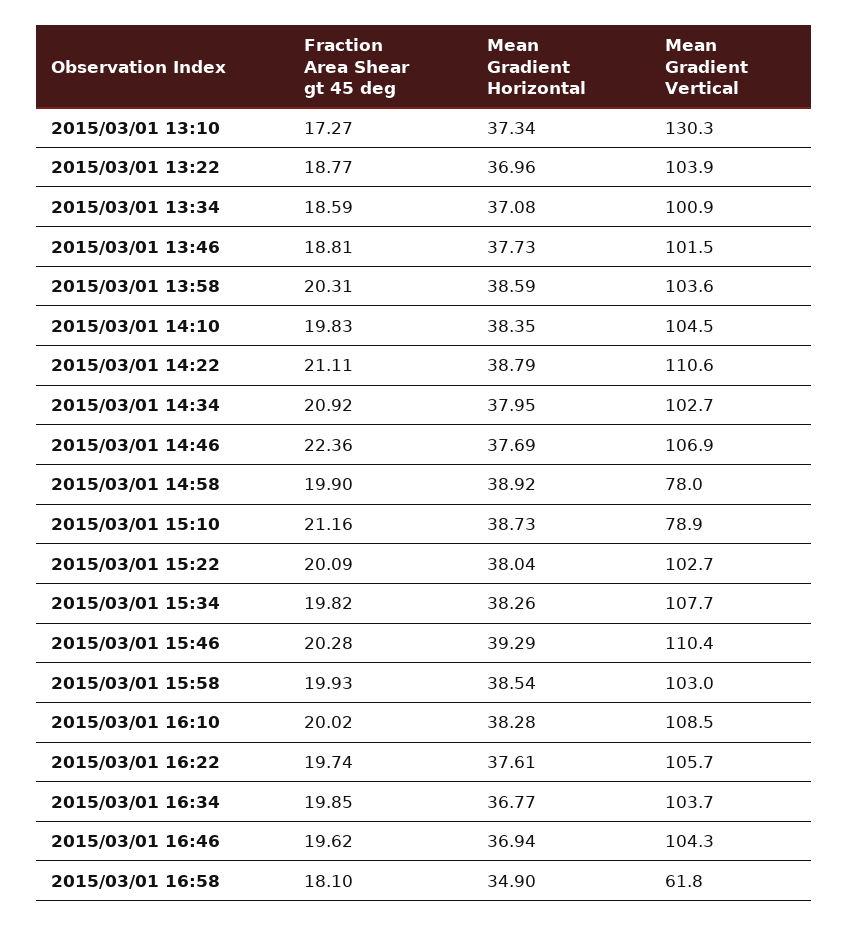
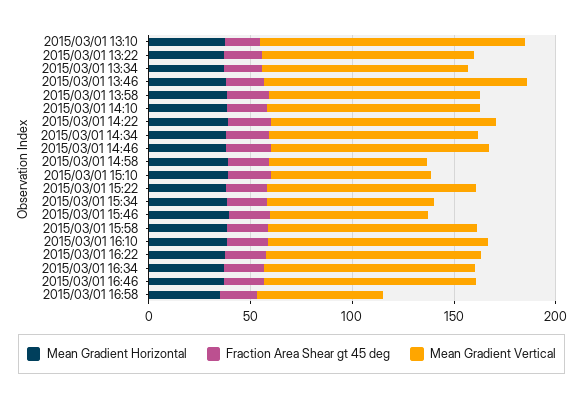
  {
    "Fraction Area Shear gt 45 deg": {
      "2015/03/01 13:10": 17.27,
      "2015/03/01 13:22": 18.77,
      "2015/03/01 13:34": 18.59,
      "2015/03/01 13:46": 18.81,
      "2015/03/01 13:58": 20.31,
      "2015/03/01 14:10": 19.83,
      "2015/03/01 14:22": 21.11,
      "2015/03/01 14:34": 20.92,
      "2015/03/01 14:46": 22.36,
      "2015/03/01 14:58": 19.9,
      "2015/03/01 15:10": 21.16,
      "2015/03/01 15:22": 20.09,
      "2015/03/01 15:34": 19.82,
      "2015/03/01 15:46": 20.28,
      "2015/03/01 15:58": 19.93,
      "2015/03/01 16:10": 20.02,
      "2015/03/01 16:22": 19.74,
      "2015/03/01 16:34": 19.85,
      "2015/03/01 16:46": 19.62,
      "2015/03/01 16:58": 18.1
    },
    "Mean Gradient Horizontal": {
      "2015/03/01 13:10": 37.34,
      "2015/03/01 13:22": 36.96,
      "2015/03/01 13:34": 37.08,
      "2015/03/01 13:46": 37.73,
      "2015/03/01 13:58": 38.59,
      "2015/03/01 14:10": 38.35,
      "2015/03/01 14:22": 38.79,
      "2015/03/01 14:34": 37.95,
      "2015/03/01 14:46": 37.69,
      "2015/03/01 14:58": 38.92,
      "2015/03/01 15:10": 38.73,
      "2015/03/01 15:22": 38.04,
      "2015/03/01 15:34": 38.26,
      "2015/03/01 15:46": 39.29,
      "2015/03/01 15:58": 38.54,
      "2015/03/01 16:10": 38.28,
      "2015/03/01 16:22": 37.61,
      "2015/03/01 16:34": 36.77,
      "2015/03/01 16:46": 36.94,
      "2015/03/01 16:58": 34.9
    },
    "Mean Gradient Vertical": {
      "2015/03/01 13:10": 130.3,
      "2015/03/01 13:22": 103.9,
      "2015/03/01 13:34": 100.9,
-     "2015/03/01 13:46": 101.5,
+     "2015/03/01 13:46": 130,
      "2015/03/01 13:58": 103.6,
      "2015/03/01 14:10": 104.5,
      "2015/03/01 14:22": 110.6,
      "2015/03/01 14:34": 102.7,
      "2015/03/01 14:46": 106.9,
      "2015/03/01 14:58": 78,
      "2015/03/01 15:10": 78.9,
      "2015/03/01 15:22": 102.7,
-     "2015/03/01 15:34": 107.7,
+     "2015/03/01 15:34": 80,
-     "2015/03/01 15:46": 110.4,
+     "2015/03/01 15:46": 80,
      "2015/03/01 15:58": 103,
      "2015/03/01 16:10": 108.5,
      "2015/03/01 16:22": 105.7,
      "2015/03/01 16:34": 103.7,
      "2015/03/01 16:46": 104.3,
      "2015/03/01 16:58": 61.8
    }
  }

